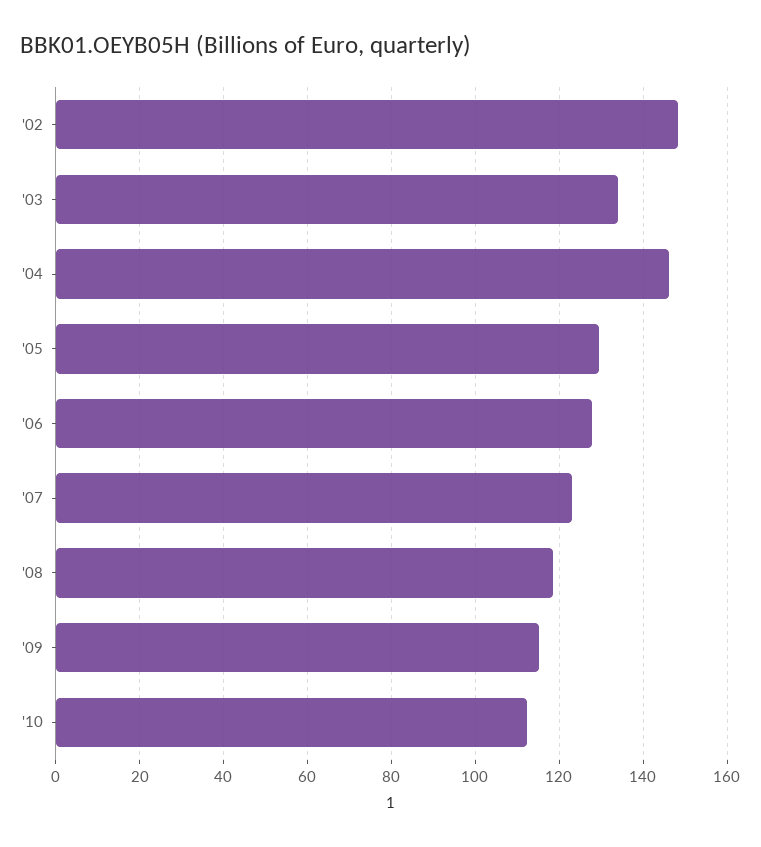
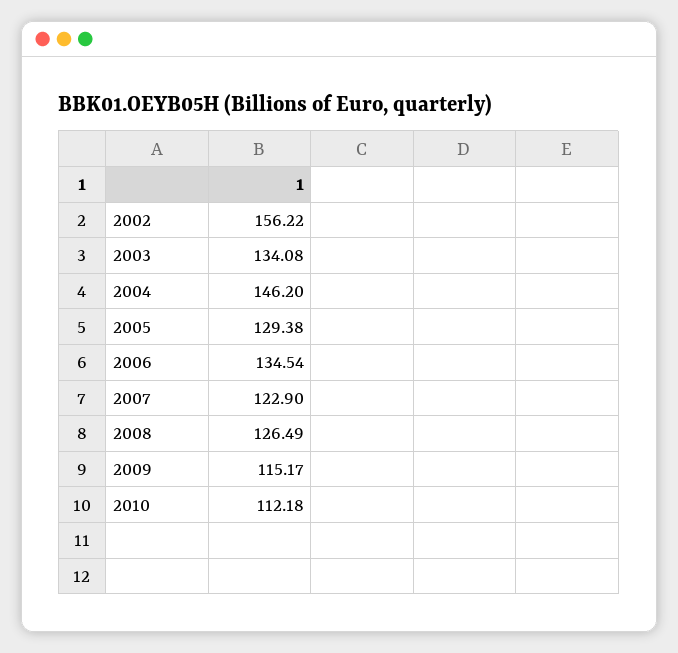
  {
-   "'02": 148,
+   "'02": 156.22,
    "'03": 134.08,
    "'04": 146.2,
    "'05": 129.38,
-   "'06": 128,
+   "'06": 134.54,
    "'07": 122.9,
-   "'08": 118,
+   "'08": 126.49,
    "'09": 115.17,
    "'10": 112.18
  }

